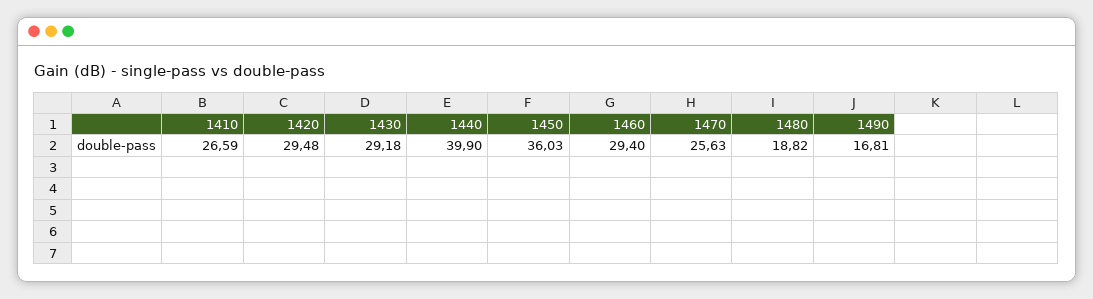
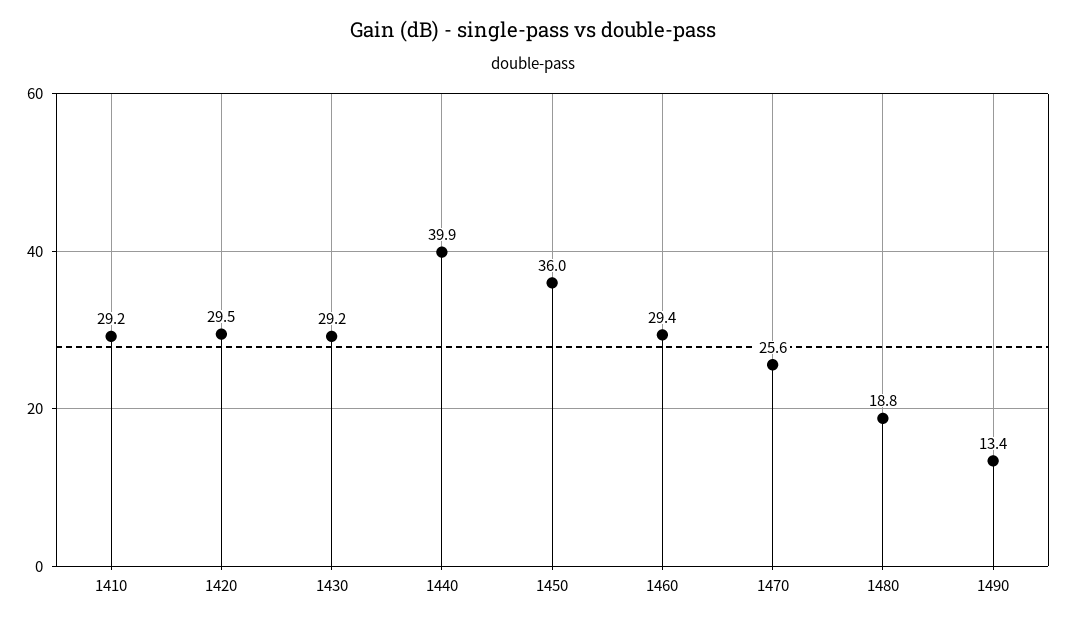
  {
-   "1410": 26.59,
+   "1410": 29.2,
    "1420": 29.48,
    "1430": 29.18,
    "1440": 39.9,
    "1450": 36.03,
    "1460": 29.4,
    "1470": 25.63,
    "1480": 18.82,
-   "1490": 16.81
+   "1490": 13.4
  }

